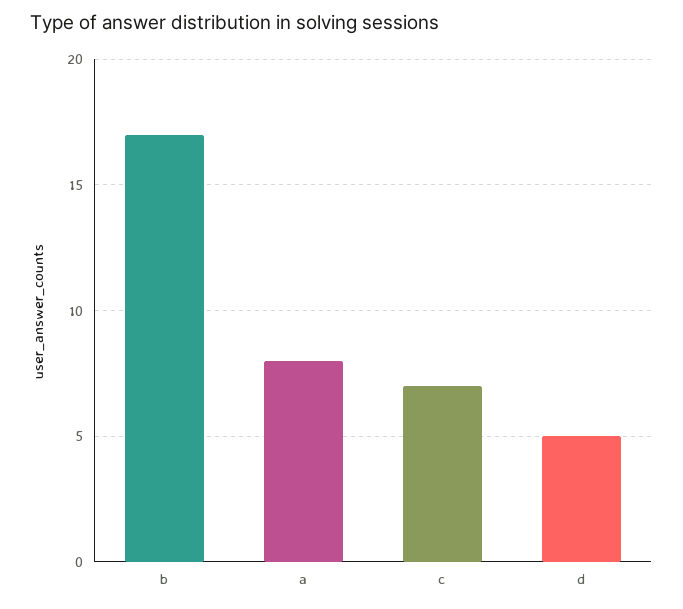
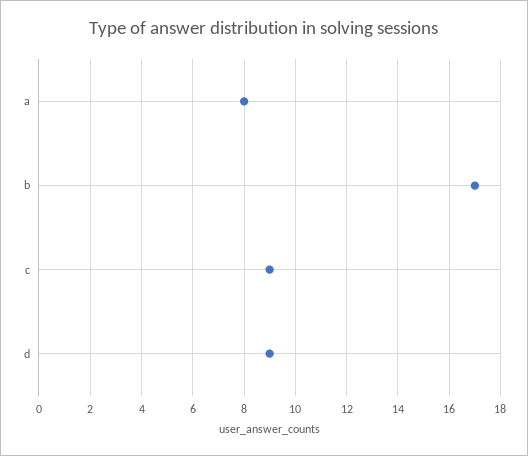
  {
    "b": 17,
    "a": 8,
-   "c": 7,
+   "c": 9,
-   "d": 5
+   "d": 9
  }

